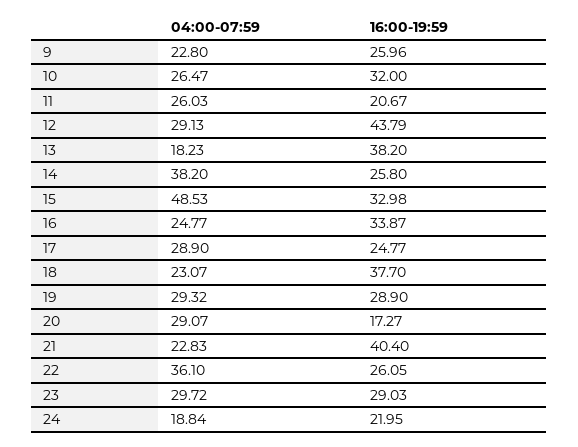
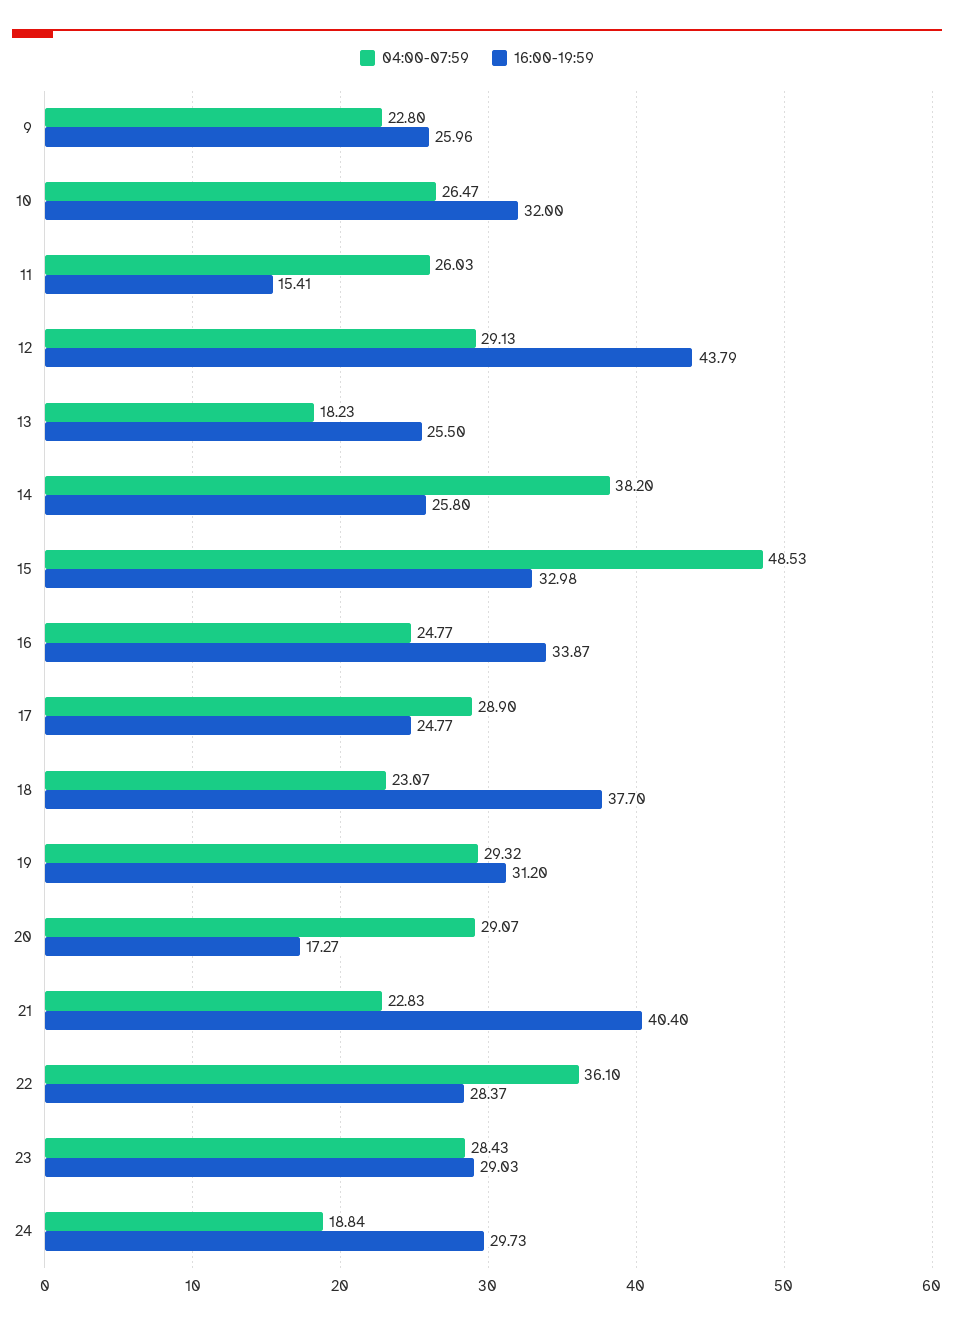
  {
    "04:00-07:59": {
      "9": 22.8,
      "10": 26.47,
      "11": 26.03,
      "12": 29.13,
      "13": 18.23,
      "14": 38.2,
      "15": 48.53,
      "16": 24.77,
      "17": 28.9,
      "18": 23.07,
      "19": 29.32,
      "20": 29.07,
      "21": 22.83,
      "22": 36.1,
-     "23": 29.72,
+     "23": 28.43,
      "24": 18.84
    },
    "16:00-19:59": {
      "9": 25.96,
      "10": 32,
-     "11": 20.67,
+     "11": 15.41,
      "12": 43.79,
-     "13": 38.2,
+     "13": 25.5,
      "14": 25.8,
      "15": 32.98,
      "16": 33.87,
      "17": 24.77,
      "18": 37.7,
-     "19": 28.9,
+     "19": 31.2,
      "20": 17.27,
      "21": 40.4,
-     "22": 26.05,
+     "22": 28.37,
      "23": 29.03,
-     "24": 21.95
+     "24": 29.73
    }
  }

